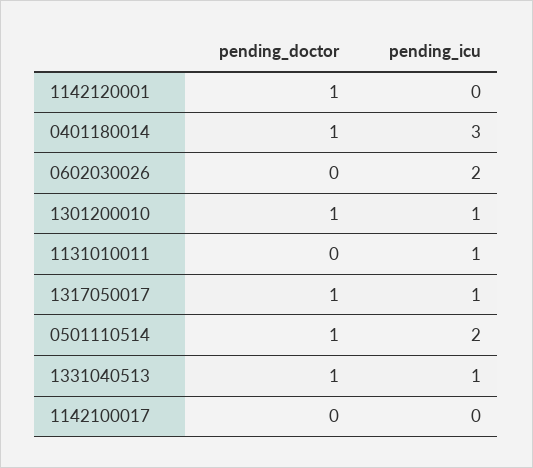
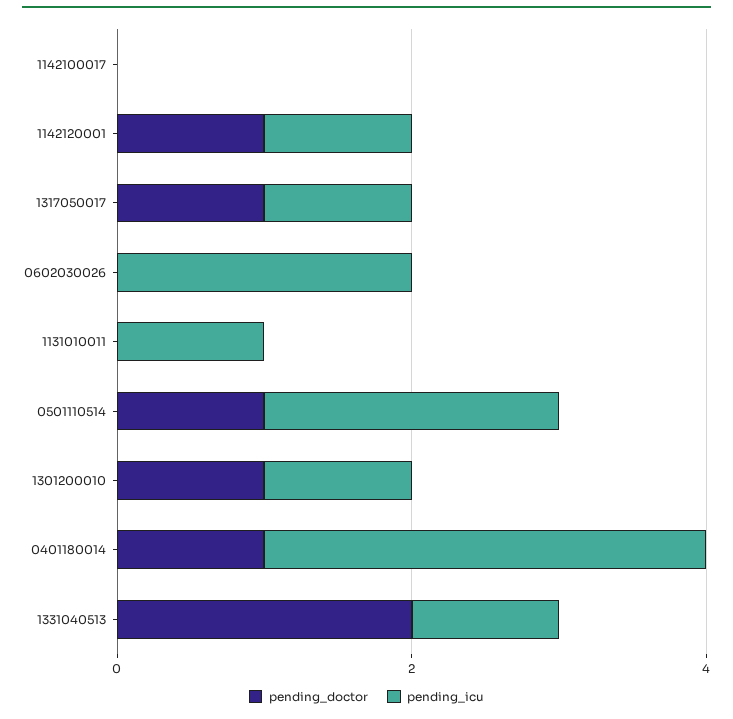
  {
    "pending_doctor": {
      "1142120001": 1,
      "0401180014": 1,
      "0602030026": 0,
      "1301200010": 1,
      "1131010011": 0,
      "1317050017": 1,
      "0501110514": 1,
-     "1331040513": 1,
+     "1331040513": 2,
      "1142100017": 0
    },
    "pending_icu": {
-     "1142120001": 0,
+     "1142120001": 1,
      "0401180014": 3,
      "0602030026": 2,
      "1301200010": 1,
      "1131010011": 1,
      "1317050017": 1,
      "0501110514": 2,
      "1331040513": 1,
      "1142100017": 0
    }
  }

